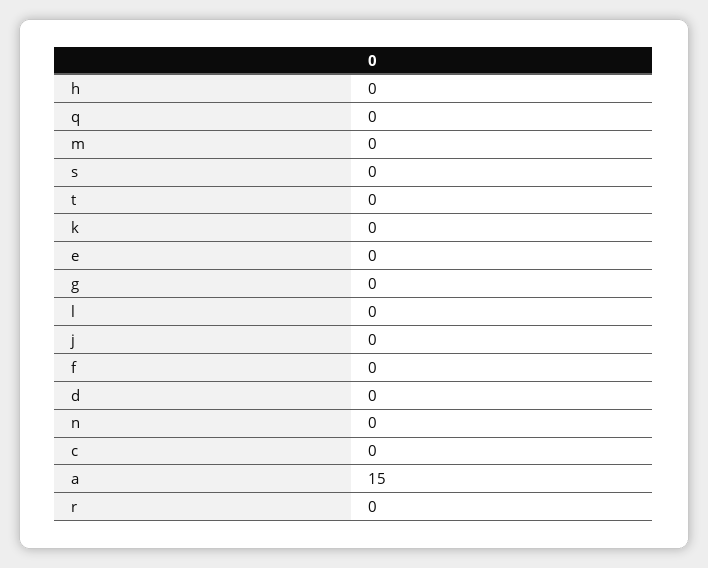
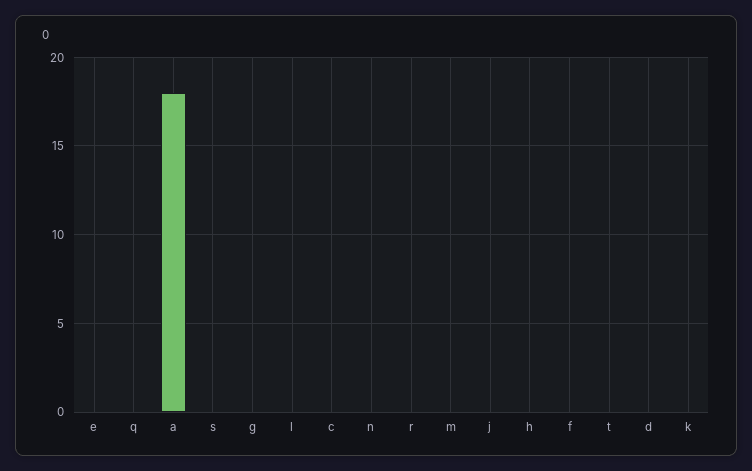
  {
    "h": 0,
    "q": 0,
    "m": 0,
    "s": 0,
    "t": 0,
    "k": 0,
    "e": 0,
    "g": 0,
    "l": 0,
    "j": 0,
    "f": 0,
    "d": 0,
    "n": 0,
    "c": 0,
-   "a": 15,
+   "a": 18,
    "r": 0
  }

